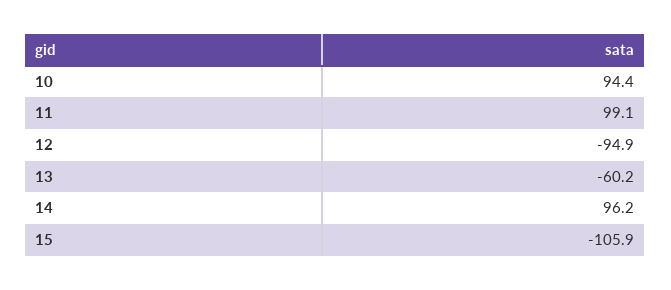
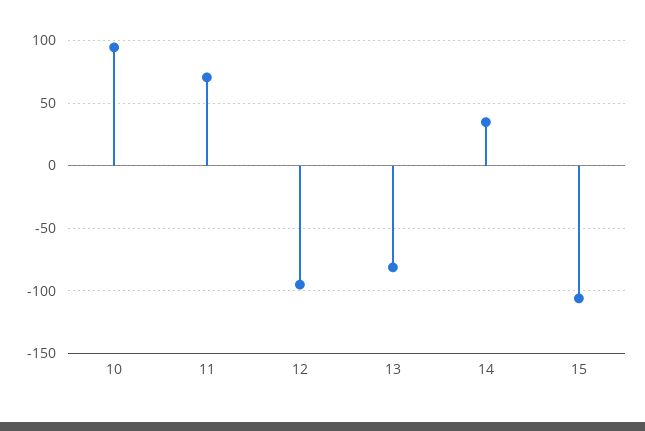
  {
    "10": 94.4,
-   "11": 99.1,
+   "11": 70,
    "12": -94.9,
-   "13": -60.2,
+   "13": -80,
-   "14": 96.2,
+   "14": 35,
    "15": -105.9
  }

